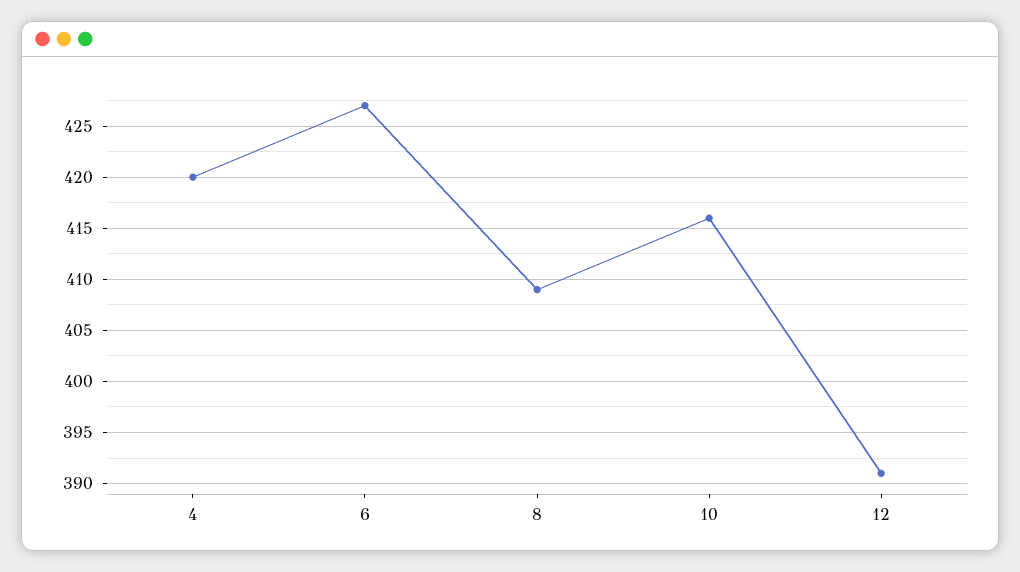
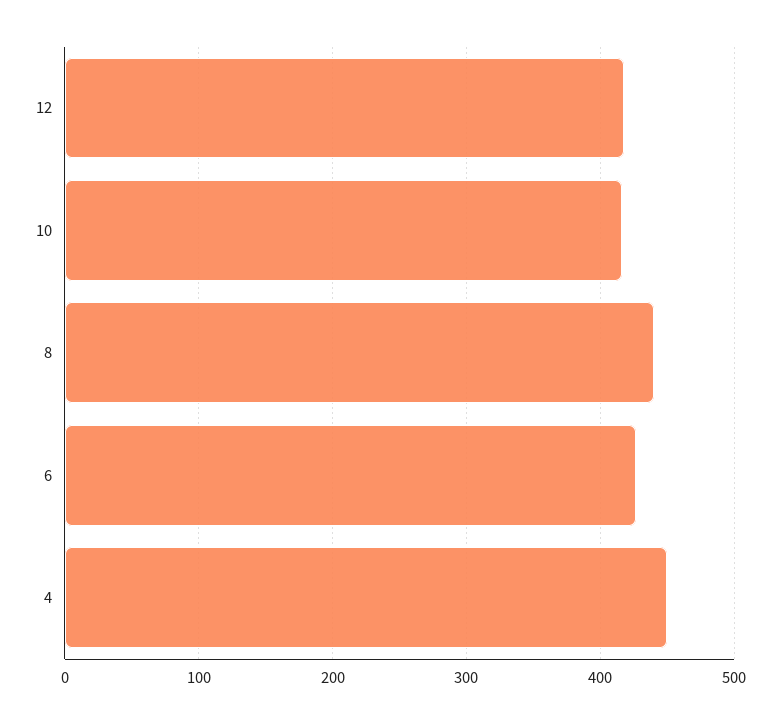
  {
-   "4": 420,
+   "4": 450,
    "6": 427,
-   "8": 409,
+   "8": 440,
    "10": 416,
-   "12": 391
+   "12": 420
  }

